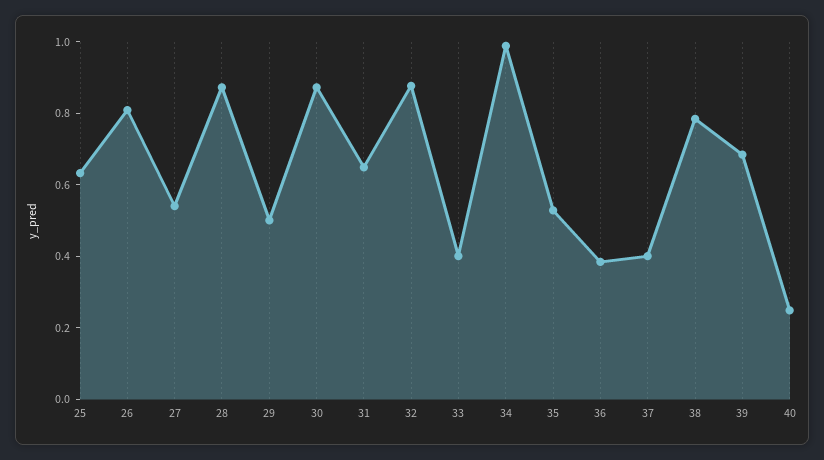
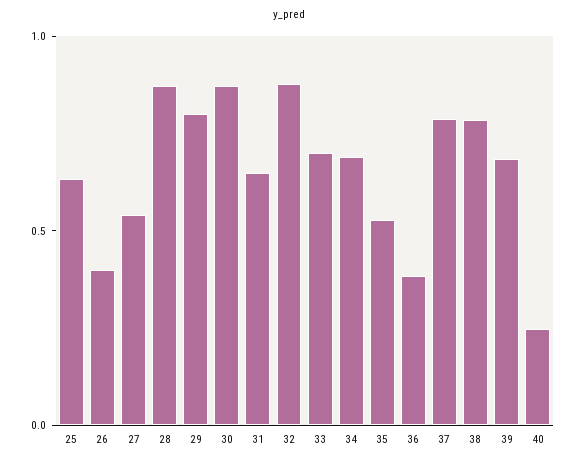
  {
    "25": 0.65,
-   "26": 0.8,
+   "26": 0.4,
    "27": 0.55,
    "28": 0.85,
-   "29": 0.5,
+   "29": 0.8,
    "30": 0.85,
    "31": 0.65,
    "32": 0.9,
-   "33": 0.4,
+   "33": 0.7,
-   "34": 1,
+   "34": 0.7,
    "35": 0.55,
    "36": 0.4,
-   "37": 0.4,
+   "37": 0.8,
    "38": 0.8,
    "39": 0.7,
    "40": 0.25
  }

